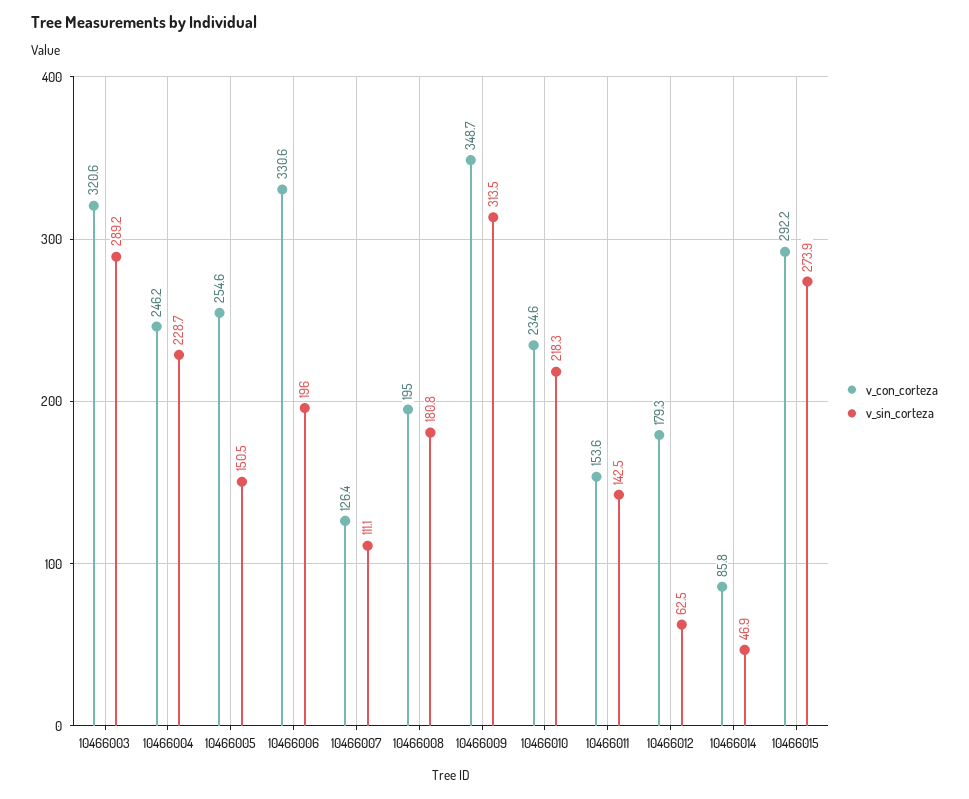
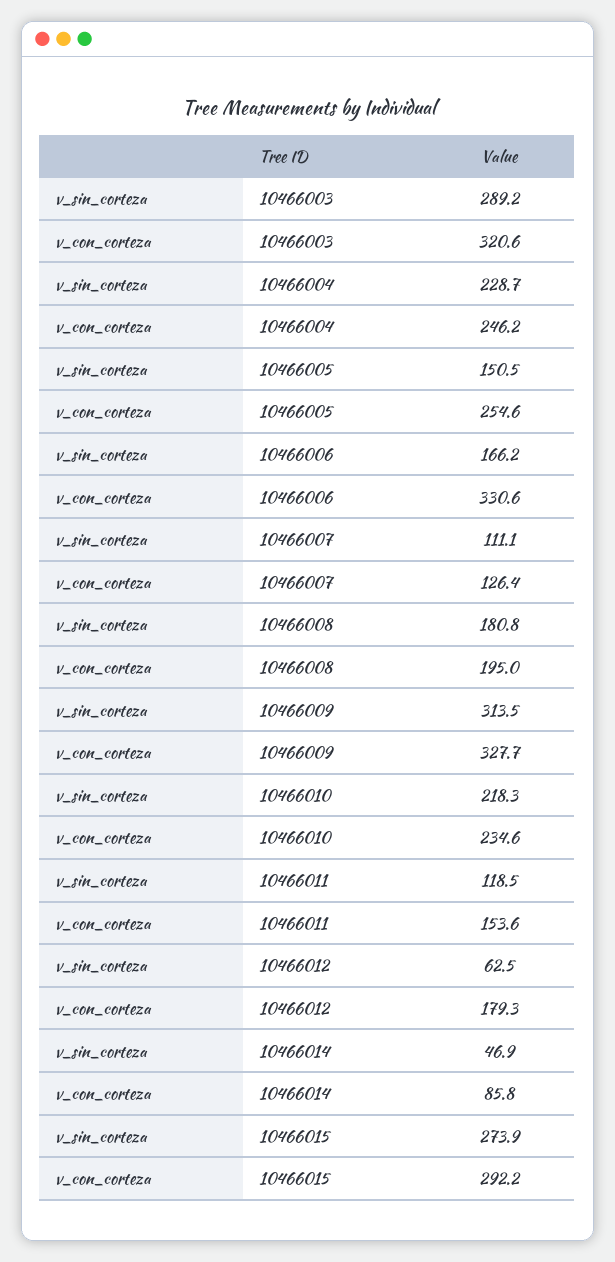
  {
    "v_con_corteza": {
      "10466003": 320.6,
      "10466004": 246.2,
      "10466005": 254.6,
      "10466006": 330.6,
      "10466007": 126.4,
      "10466008": 195,
-     "10466009": 348.7,
+     "10466009": 327.7,
      "10466010": 234.6,
      "10466011": 153.6,
      "10466012": 179.3,
      "10466014": 85.8,
      "10466015": 292.2
    },
    "v_sin_corteza": {
      "10466003": 289.2,
      "10466004": 228.7,
      "10466005": 150.5,
-     "10466006": 196,
+     "10466006": 166.2,
      "10466007": 111.1,
      "10466008": 180.8,
      "10466009": 313.5,
      "10466010": 218.3,
-     "10466011": 142.5,
+     "10466011": 118.5,
      "10466012": 62.5,
      "10466014": 46.9,
      "10466015": 273.9
    }
  }

